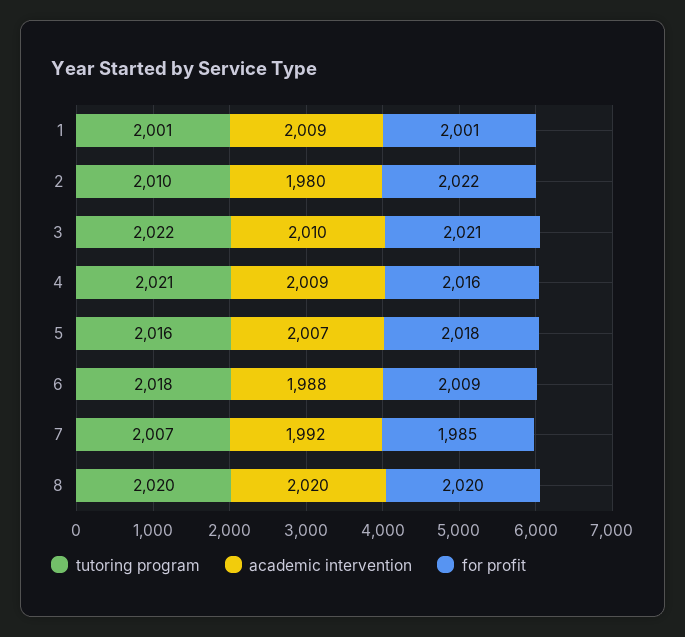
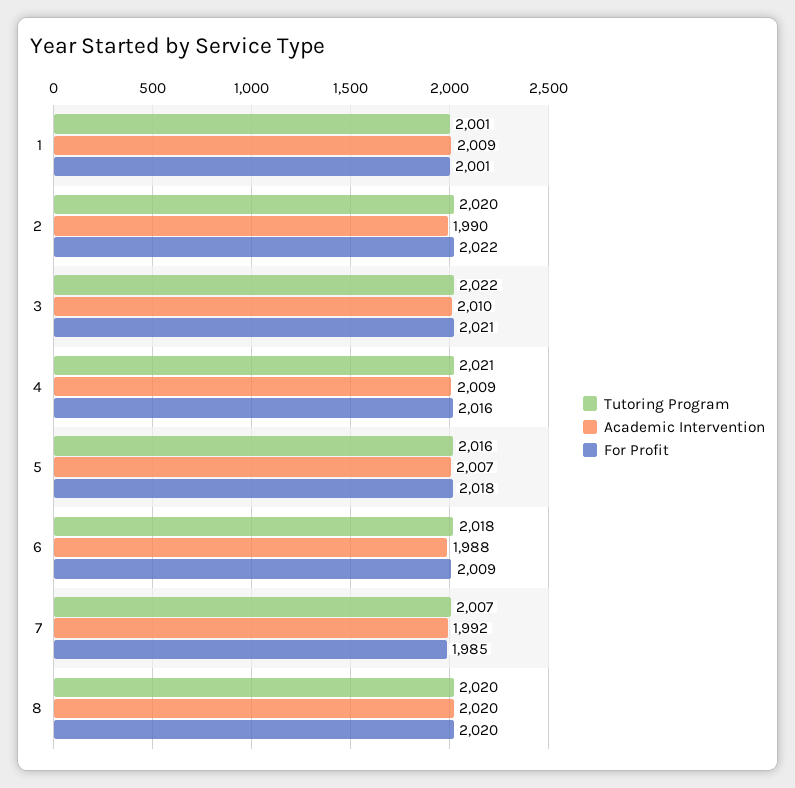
  {
    "tutoring program": {
      "1": 2001,
-     "2": 2010,
+     "2": 2020,
      "3": 2022,
      "4": 2021,
      "5": 2016,
      "6": 2018,
      "7": 2007,
      "8": 2020
    },
    "academic intervention": {
      "1": 2009,
-     "2": 1980,
+     "2": 1990,
      "3": 2010,
      "4": 2009,
      "5": 2007,
      "6": 1988,
      "7": 1992,
      "8": 2020
    },
    "for profit": {
      "1": 2001,
      "2": 2022,
      "3": 2021,
      "4": 2016,
      "5": 2018,
      "6": 2009,
      "7": 1985,
      "8": 2020
    }
  }

